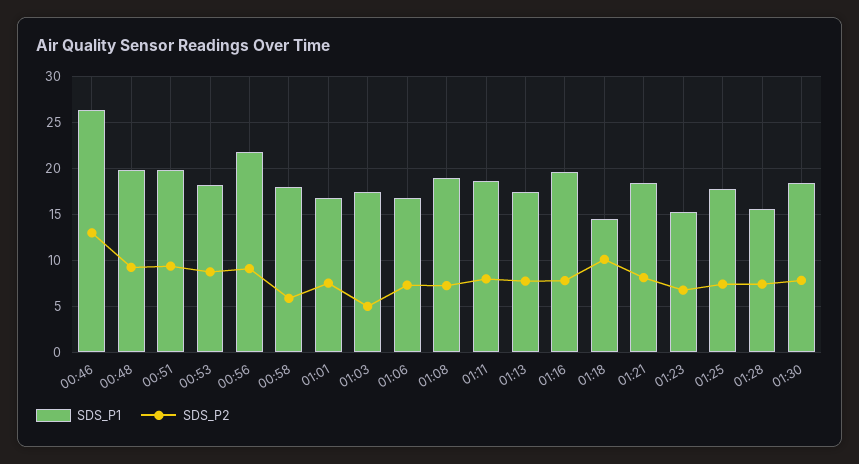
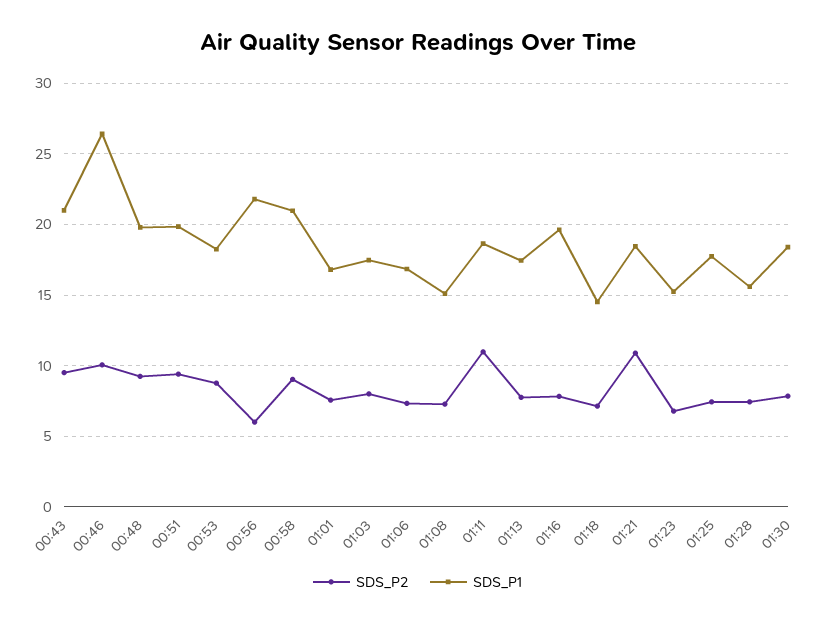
  {
    "SDS_P1": {
      "00:46": 26.5,
      "00:48": 20,
      "00:51": 20,
      "00:53": 18.5,
      "00:56": 22,
-     "00:58": 18,
+     "00:58": 21,
      "01:01": 17,
      "01:03": 17.5,
      "01:06": 17,
-     "01:08": 19,
+     "01:08": 15,
      "01:11": 18.5,
      "01:13": 17.5,
      "01:16": 19.5,
      "01:18": 14.5,
      "01:21": 18.5,
      "01:23": 15.5,
      "01:25": 18,
      "01:28": 15.5,
-     "01:30": 18.5
+     "01:30": 18.5,
+     "00:43": 21
    },
    "SDS_P2": {
-     "00:46": 13,
+     "00:46": 10,
      "00:48": 9.5,
      "00:51": 9.5,
      "00:53": 9,
-     "00:56": 9,
+     "00:56": 6,
-     "00:58": 6,
+     "00:58": 9,
      "01:01": 7.5,
-     "01:03": 5,
+     "01:03": 8,
      "01:06": 7.5,
      "01:08": 7.5,
-     "01:11": 8,
+     "01:11": 11,
      "01:13": 8,
      "01:16": 8,
-     "01:18": 10,
+     "01:18": 7,
-     "01:21": 8,
+     "01:21": 11,
      "01:23": 7,
      "01:25": 7.5,
      "01:28": 7.5,
-     "01:30": 8
+     "01:30": 8,
+     "00:43": 9.5
    }
  }

